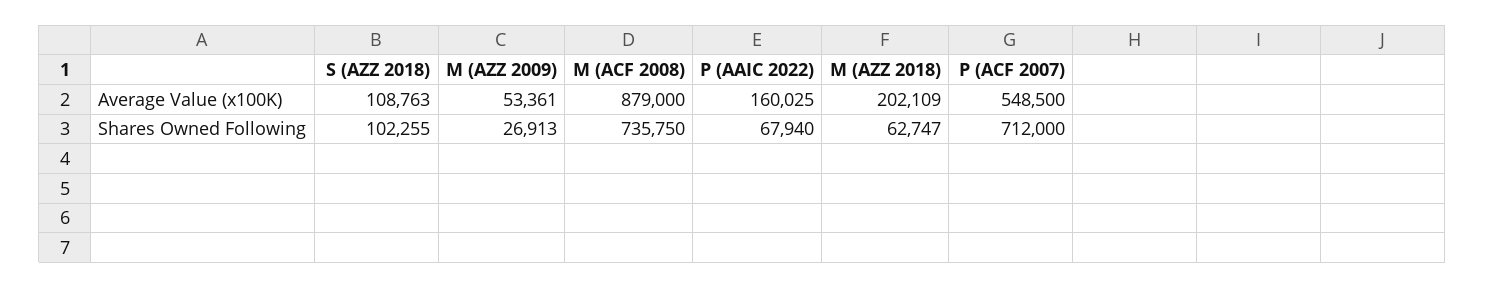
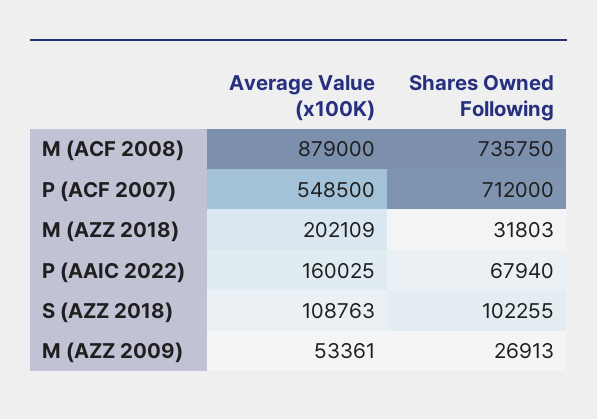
  {
    "S (AZZ 2018)": {
      "Average Value (x100K)": 108763,
      "Shares Owned Following": 102255
    },
    "M (AZZ 2009)": {
      "Average Value (x100K)": 53361,
      "Shares Owned Following": 26913
    },
    "M (ACF 2008)": {
      "Average Value (x100K)": 879000,
      "Shares Owned Following": 735750
    },
    "P (AAIC 2022)": {
      "Average Value (x100K)": 160025,
      "Shares Owned Following": 67940
    },
    "M (AZZ 2018)": {
      "Average Value (x100K)": 202109,
-     "Shares Owned Following": 62747
+     "Shares Owned Following": 31803
    },
    "P (ACF 2007)": {
      "Average Value (x100K)": 548500,
      "Shares Owned Following": 712000
    }
  }

